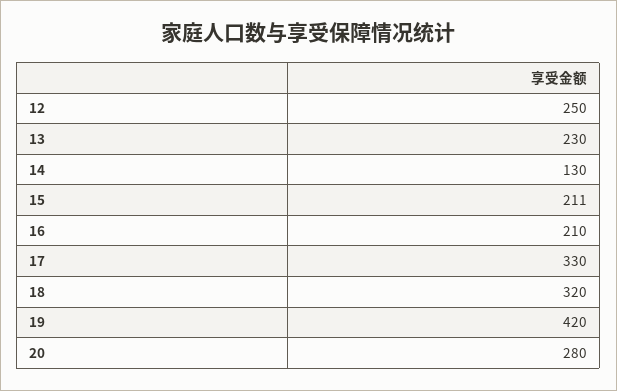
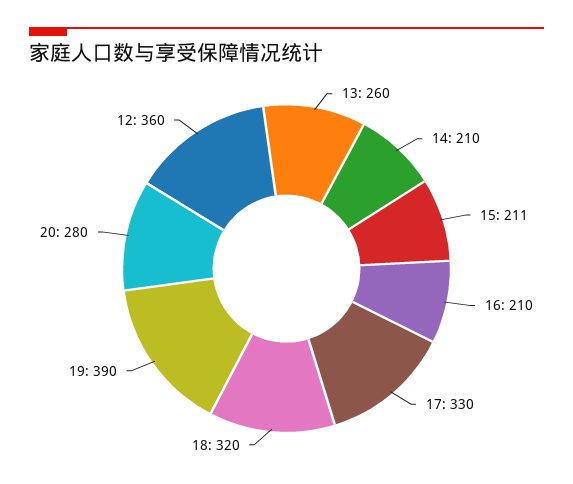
  {
-   "12": 250,
+   "12": 360,
-   "13": 230,
+   "13": 260,
-   "14": 130,
+   "14": 210,
    "15": 211,
    "16": 210,
    "17": 330,
    "18": 320,
-   "19": 420,
+   "19": 390,
    "20": 280
  }

